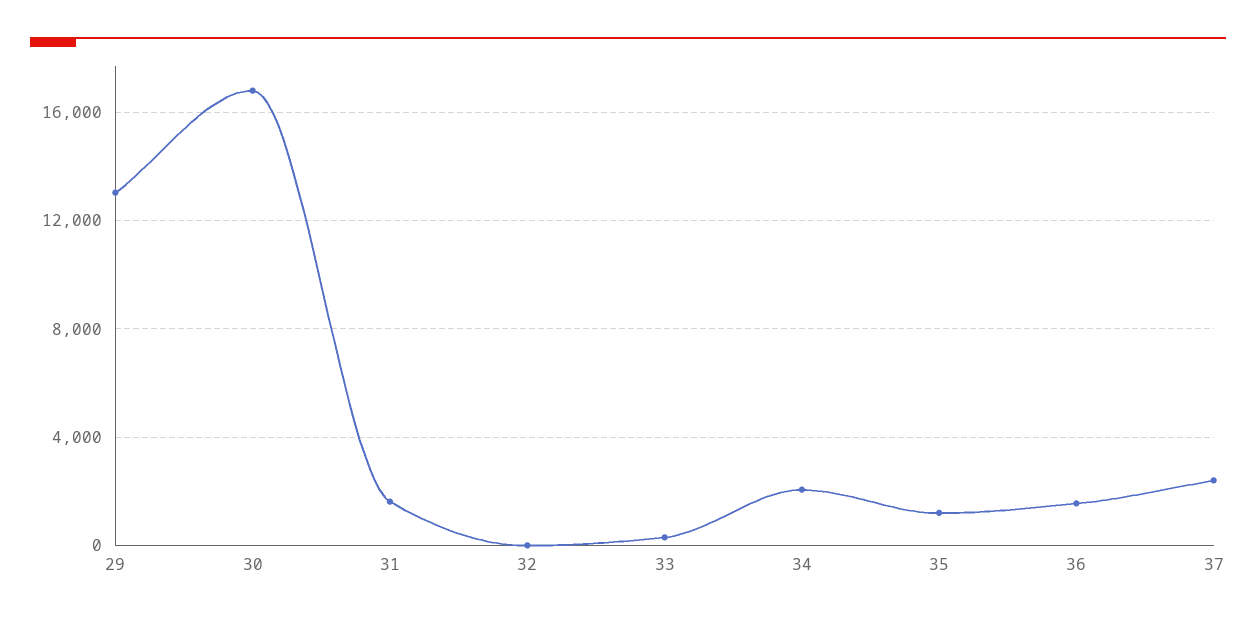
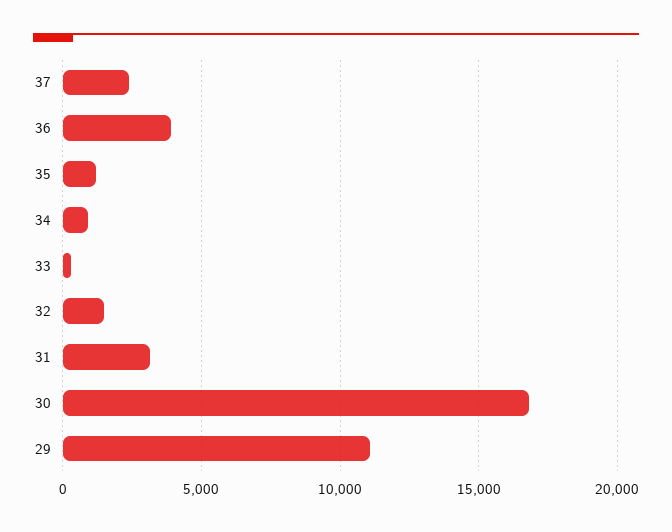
  {
-   "29": 13000,
+   "29": 11000,
    "30": 17000,
-   "31": 1500,
+   "31": 3000,
-   "32": 0,
+   "32": 1500,
    "33": 500,
-   "34": 2000,
+   "34": 1000,
    "35": 1000,
-   "36": 1500,
+   "36": 4000,
    "37": 2500
  }

